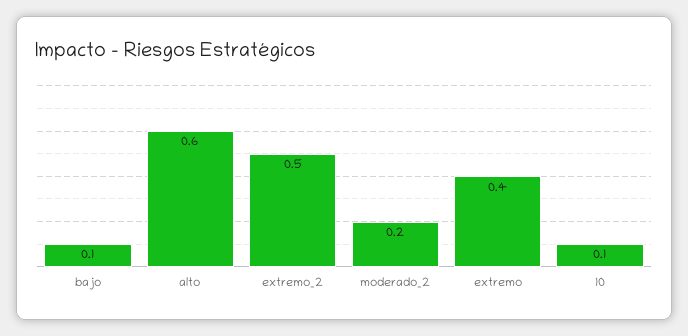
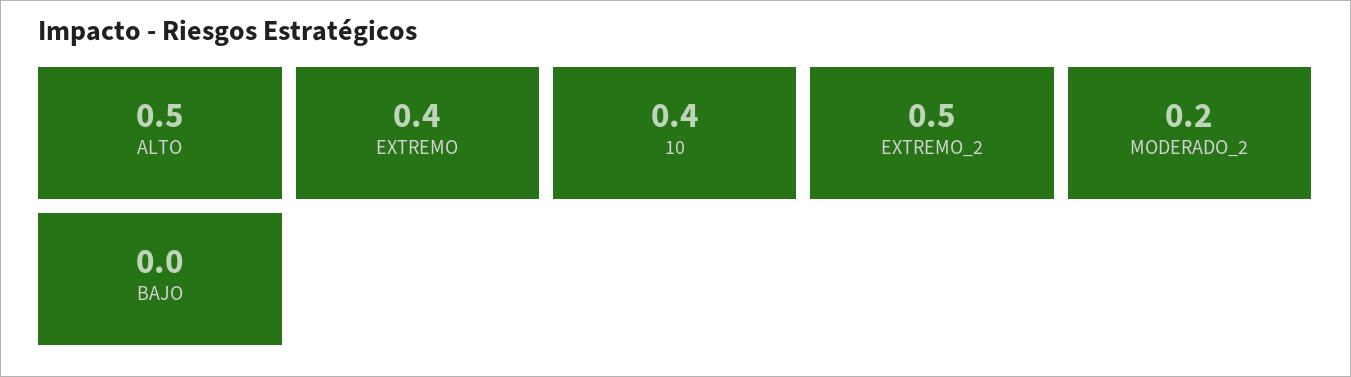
  {
-   "bajo": 0.1,
+   "bajo": 0,
-   "alto": 0.6,
+   "alto": 0.5,
    "extremo_2": 0.5,
    "moderado_2": 0.2,
    "extremo": 0.4,
-   "10": 0.1
+   "10": 0.4
  }

